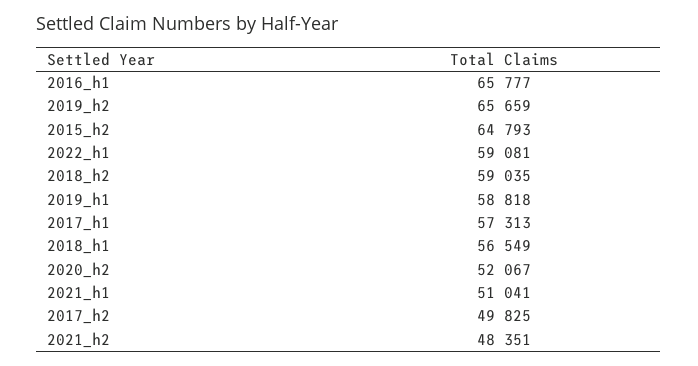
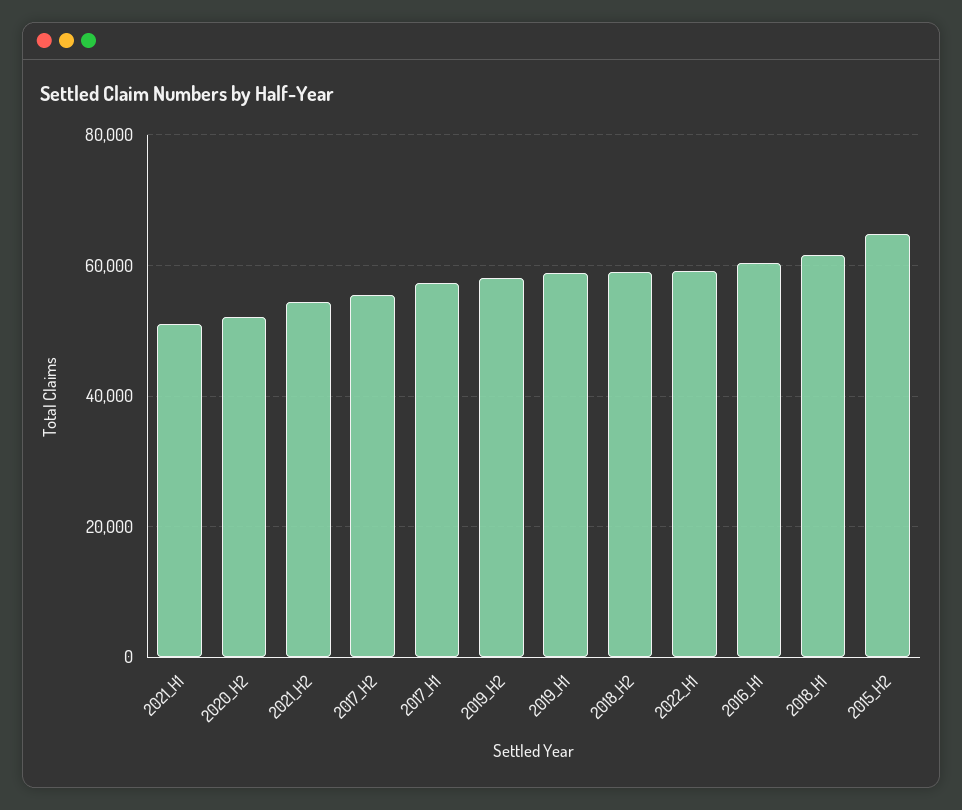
  {
-   "2016_h1": 65777,
+   "2016_h1": 60000,
-   "2019_h2": 65659,
+   "2019_h2": 58000,
    "2015_h2": 64793,
    "2022_h1": 59081,
    "2018_h2": 59035,
    "2019_h1": 58818,
    "2017_h1": 57313,
-   "2018_h1": 56549,
+   "2018_h1": 62000,
    "2020_h2": 52067,
    "2021_h1": 51041,
-   "2017_h2": 49825,
+   "2017_h2": 56000,
-   "2021_h2": 48351
+   "2021_h2": 54000
  }

